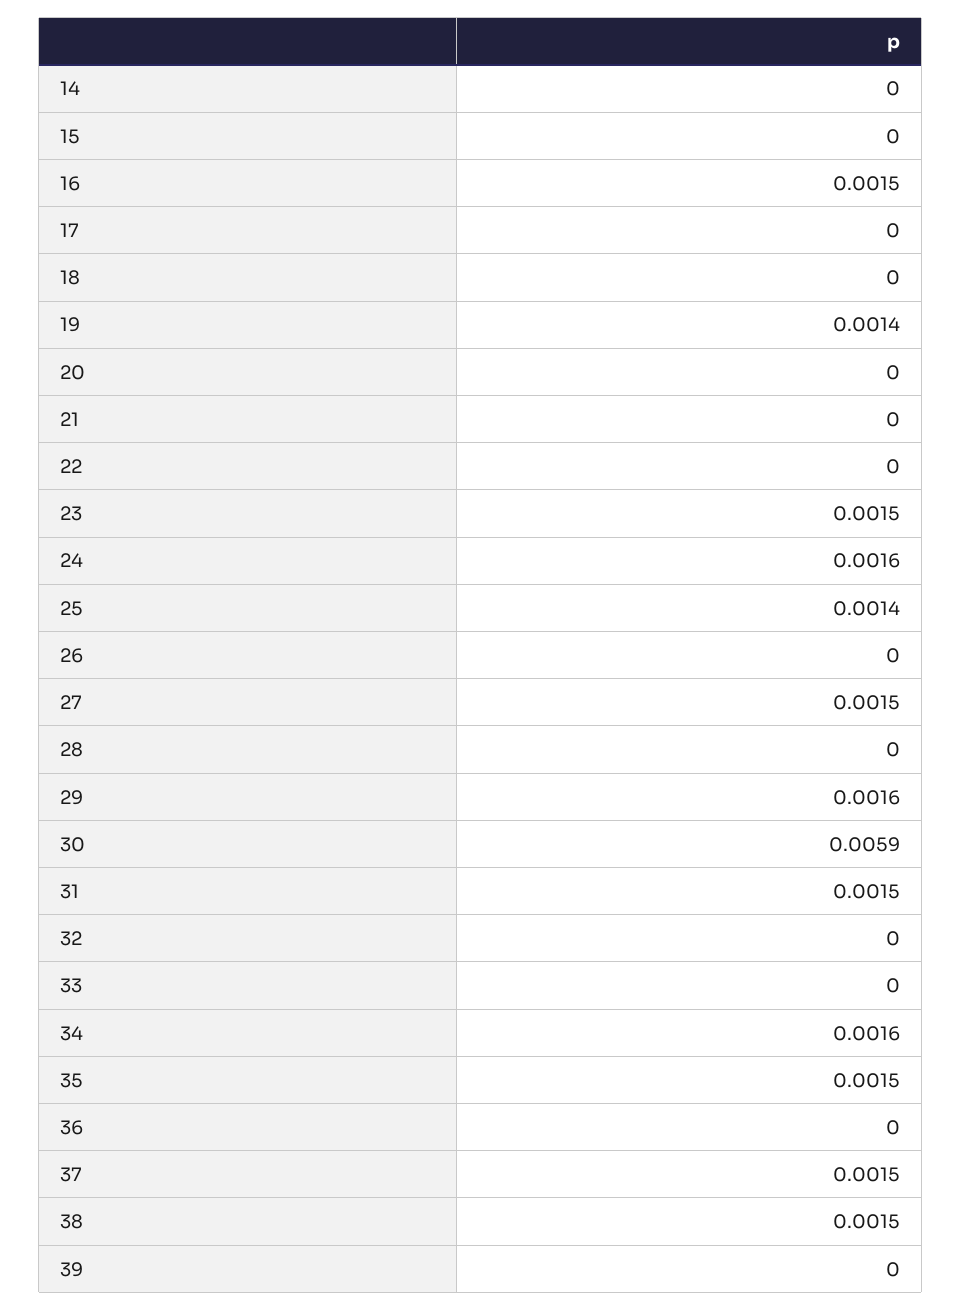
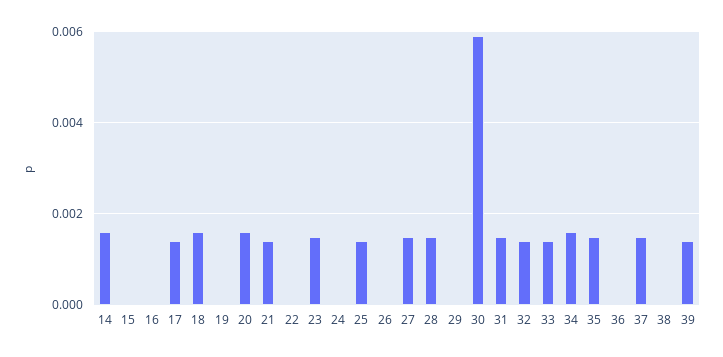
  {
-   "14": 0,
+   "14": 0.0015,
    "15": 0,
-   "16": 0.0015,
+   "16": 0,
-   "17": 0,
+   "17": 0.0015,
-   "18": 0,
+   "18": 0.0015,
-   "19": 0.0014,
+   "19": 0,
-   "20": 0,
+   "20": 0.0015,
-   "21": 0,
+   "21": 0.0015,
    "22": 0,
    "23": 0.0015,
-   "24": 0.0016,
+   "24": 0,
    "25": 0.0014,
    "26": 0,
    "27": 0.0015,
-   "28": 0,
+   "28": 0.0015,
-   "29": 0.0016,
+   "29": 0,
    "30": 0.0059,
    "31": 0.0015,
-   "32": 0,
+   "32": 0.0015,
-   "33": 0,
+   "33": 0.0015,
    "34": 0.0016,
    "35": 0.0015,
    "36": 0,
    "37": 0.0015,
-   "38": 0.0015,
+   "38": 0,
-   "39": 0
+   "39": 0.0015
  }

